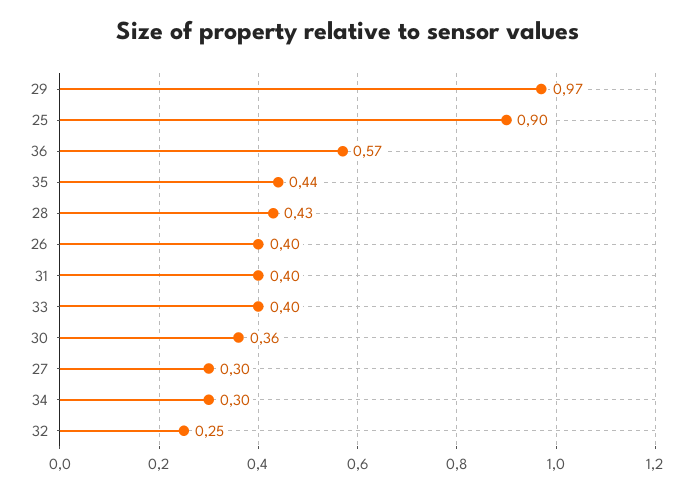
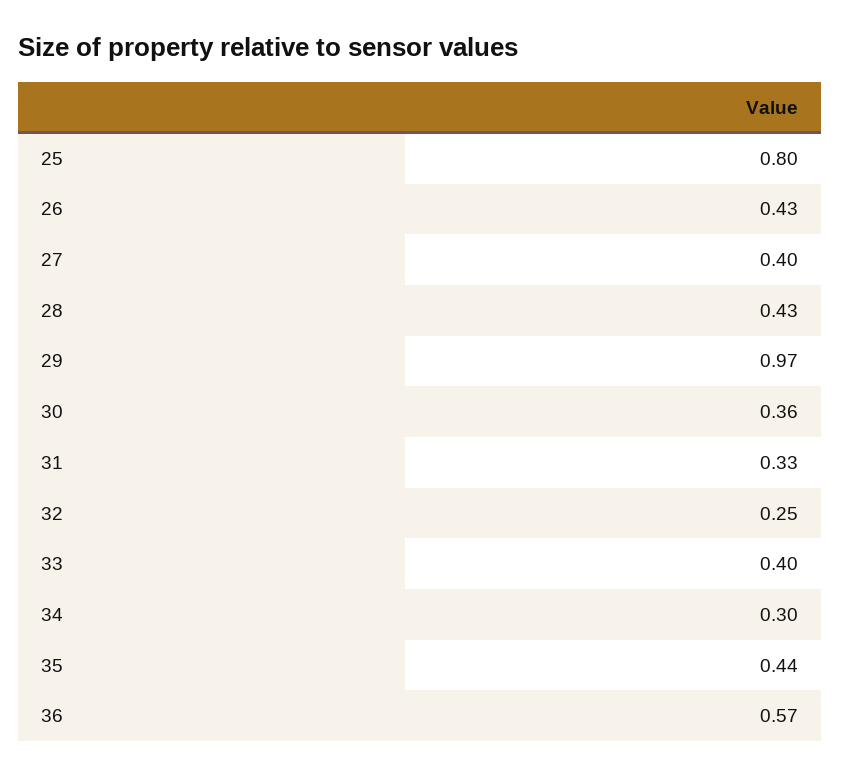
  {
    "29": 0.97,
-   "25": 0.9,
+   "25": 0.8,
    "36": 0.57,
    "35": 0.44,
    "28": 0.43,
-   "26": 0.4,
+   "26": 0.43,
-   "31": 0.4,
+   "31": 0.33,
    "33": 0.4,
    "30": 0.36,
-   "27": 0.3,
+   "27": 0.4,
    "34": 0.3,
    "32": 0.25
  }

